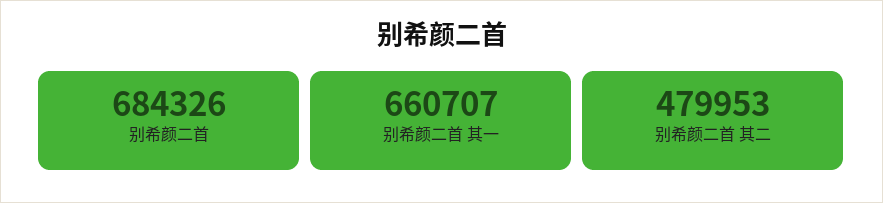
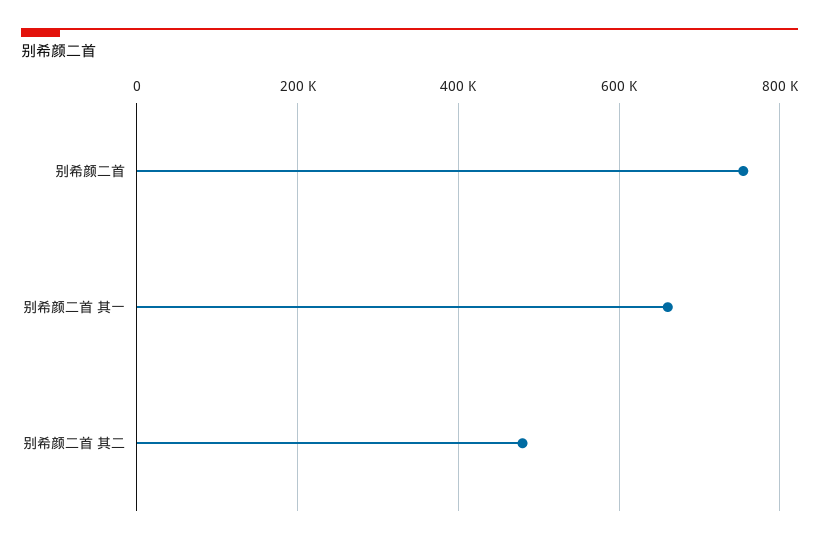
  {
-   "别希颜二首": 684326,
+   "别希颜二首": 760000,
    "别希颜二首 其一": 660707,
    "别希颜二首 其二": 479953
  }

